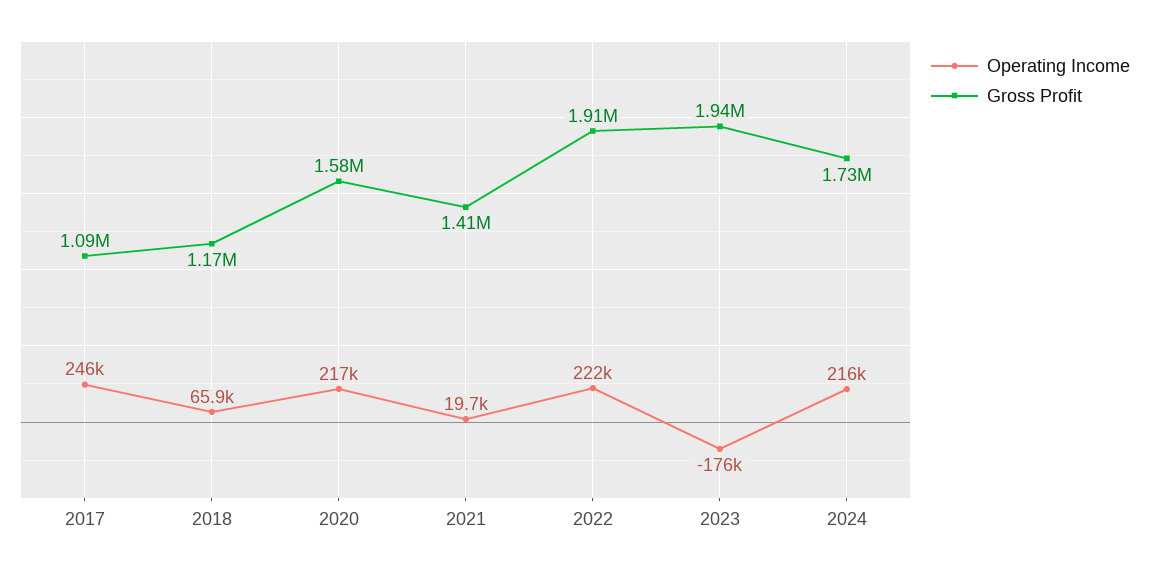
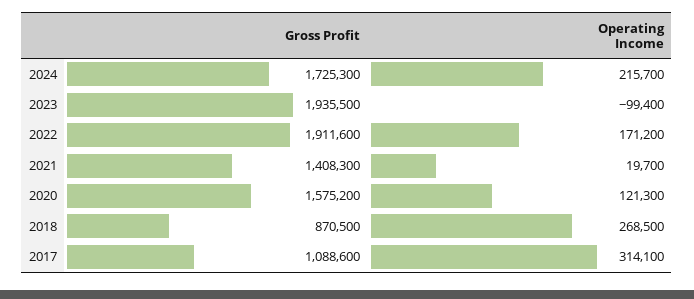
  {
    "Operating Income": {
-     "2017": 246000,
+     "2017": 314100,
-     "2018": 65900,
+     "2018": 268500,
-     "2020": 217000,
+     "2020": 121300,
      "2021": 19700,
-     "2022": 222000,
+     "2022": 171200,
-     "2023": -176000,
+     "2023": -99400,
      "2024": 215700
    },
    "Gross Profit": {
      "2017": 1088600,
-     "2018": 1170000,
+     "2018": 870500,
      "2020": 1575200,
      "2021": 1408300,
      "2022": 1911600,
      "2023": 1935500,
      "2024": 1725300
    }
  }

